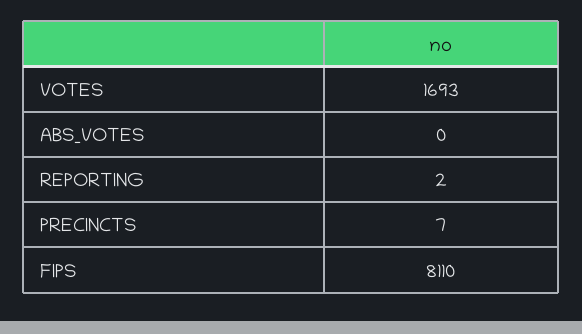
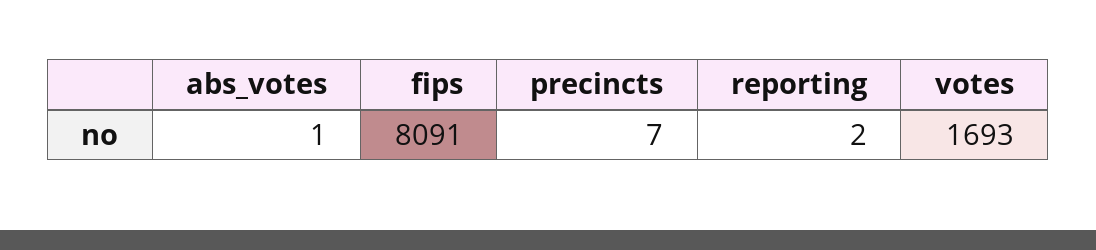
  {
    "VOTES": 1693,
-   "ABS_VOTES": 0,
+   "ABS_VOTES": 1,
    "REPORTING": 2,
    "PRECINCTS": 7,
-   "FIPS": 8110
+   "FIPS": 8091
  }

